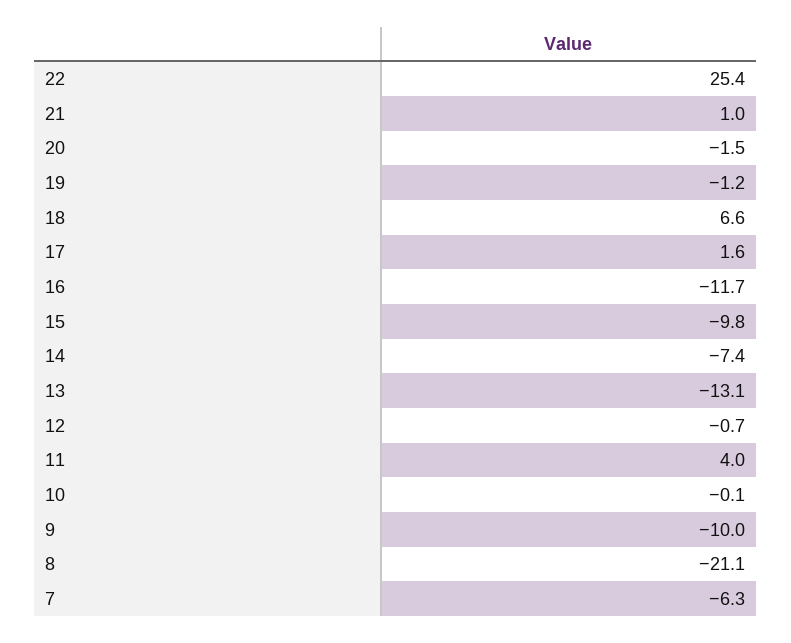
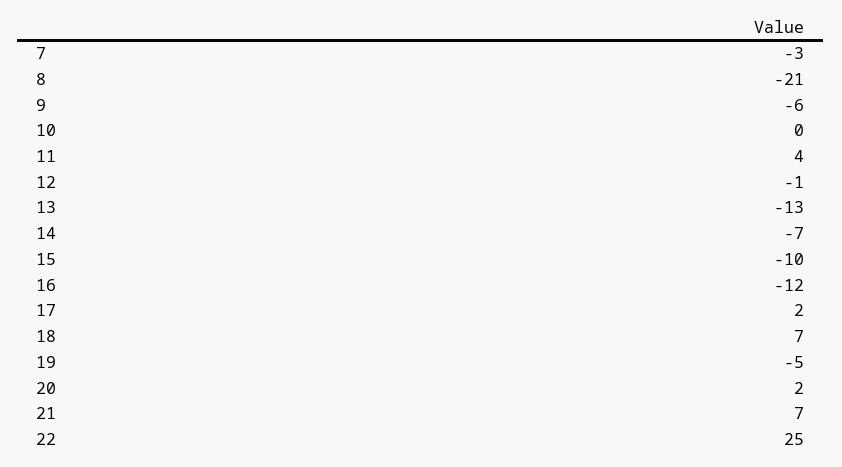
  {
    "22": 25.4,
-   "21": 1,
+   "21": 7,
-   "20": -1.5,
+   "20": 2,
-   "19": -1.2,
+   "19": -5,
    "18": 6.6,
    "17": 1.6,
    "16": -11.7,
    "15": -9.8,
    "14": -7.4,
    "13": -13.1,
    "12": -0.7,
    "11": 4,
    "10": -0.1,
-   "9": -10,
+   "9": -6,
    "8": -21.1,
-   "7": -6.3
+   "7": -3
  }

